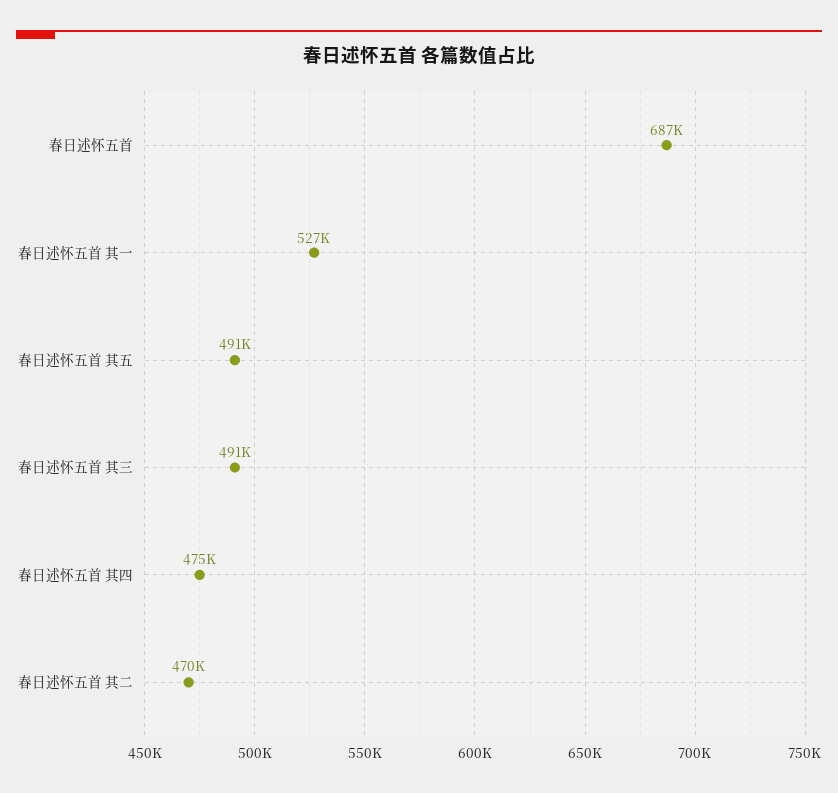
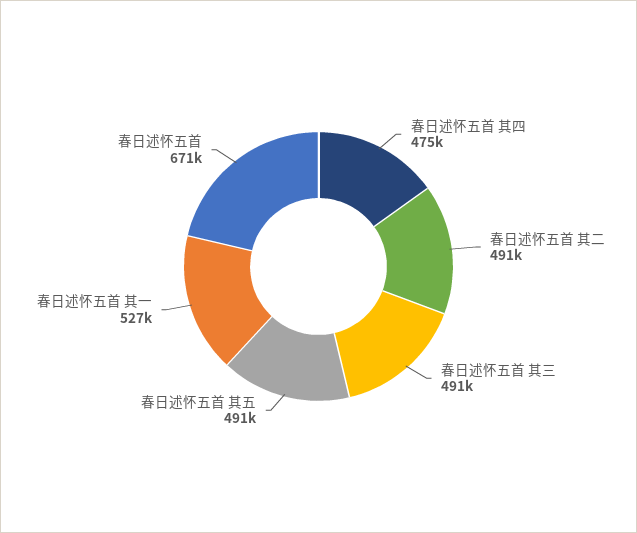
  {
-   "春日述怀五首": 687000,
+   "春日述怀五首": 671000,
    "春日述怀五首 其一": 527000,
    "春日述怀五首 其五": 491000,
    "春日述怀五首 其三": 491000,
    "春日述怀五首 其四": 475000,
-   "春日述怀五首 其二": 470000
+   "春日述怀五首 其二": 491000
  }

